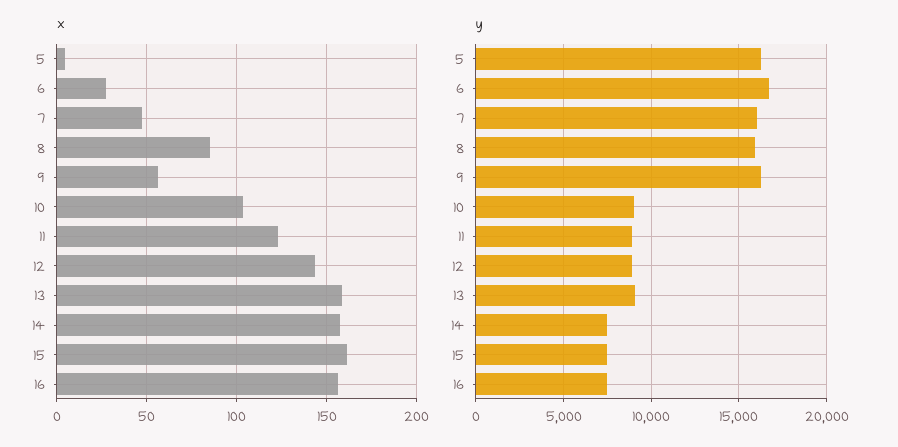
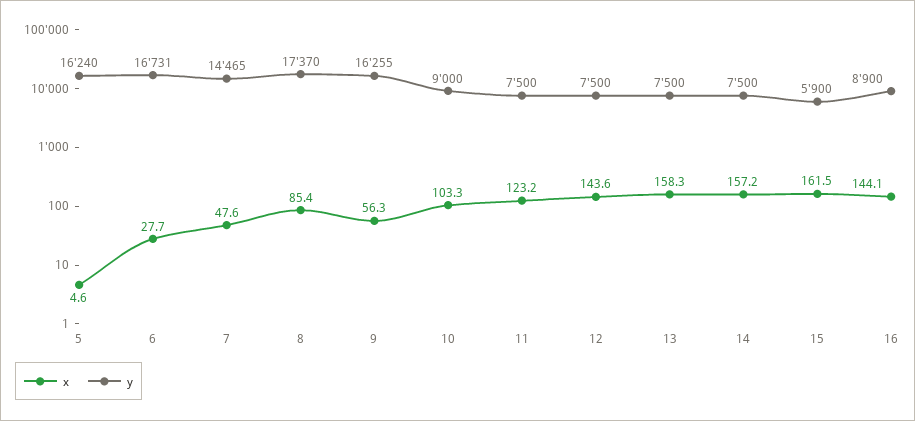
  {
    "x": {
      "5": 4.6,
      "6": 27.7,
      "7": 47.6,
      "8": 85.4,
      "9": 56.3,
      "10": 103.3,
      "11": 123.2,
      "12": 143.6,
      "13": 158.3,
      "14": 157.2,
      "15": 161.5,
-     "16": 155
+     "16": 144.1
    },
    "y": {
      "5": 16240,
      "6": 16731,
-     "7": 16000,
+     "7": 14465,
-     "8": 16000,
+     "8": 17370,
      "9": 16255,
      "10": 9000,
-     "11": 9000,
+     "11": 7500,
-     "12": 9000,
+     "12": 7500,
-     "13": 9000,
+     "13": 7500,
      "14": 7500,
-     "15": 7500,
+     "15": 5900,
-     "16": 7500
+     "16": 8900
    }
  }

